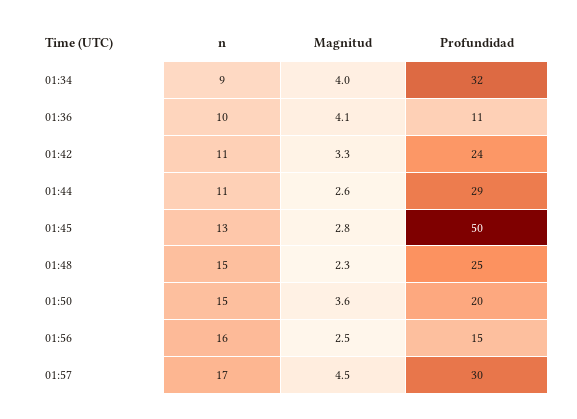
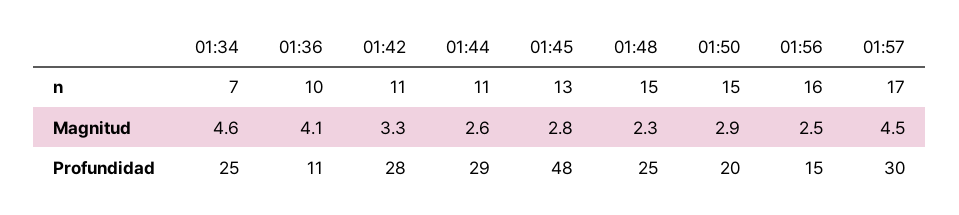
  {
    "n": {
-     "01:34": 9,
+     "01:34": 7,
      "01:36": 10,
      "01:42": 11,
      "01:44": 11,
      "01:45": 13,
      "01:48": 15,
      "01:50": 15,
      "01:56": 16,
      "01:57": 17
    },
    "Magnitud": {
-     "01:34": 4,
+     "01:34": 4.6,
      "01:36": 4.1,
      "01:42": 3.3,
      "01:44": 2.6,
      "01:45": 2.8,
      "01:48": 2.3,
-     "01:50": 3.6,
+     "01:50": 2.9,
      "01:56": 2.5,
      "01:57": 4.5
    },
    "Profundidad": {
-     "01:34": 32,
+     "01:34": 25,
      "01:36": 11,
-     "01:42": 24,
+     "01:42": 28,
      "01:44": 29,
-     "01:45": 50,
+     "01:45": 48,
      "01:48": 25,
      "01:50": 20,
      "01:56": 15,
      "01:57": 30
    }
  }

